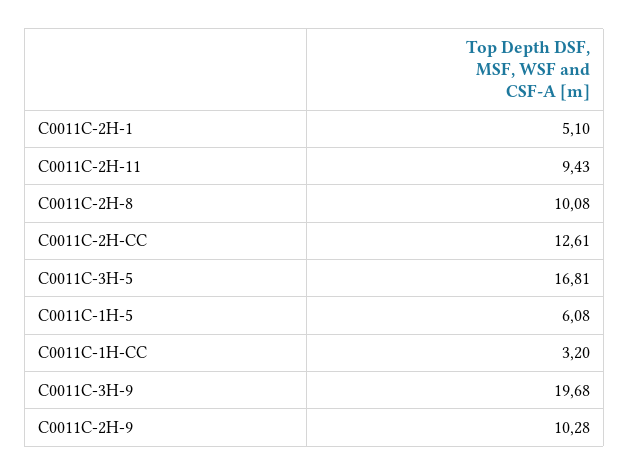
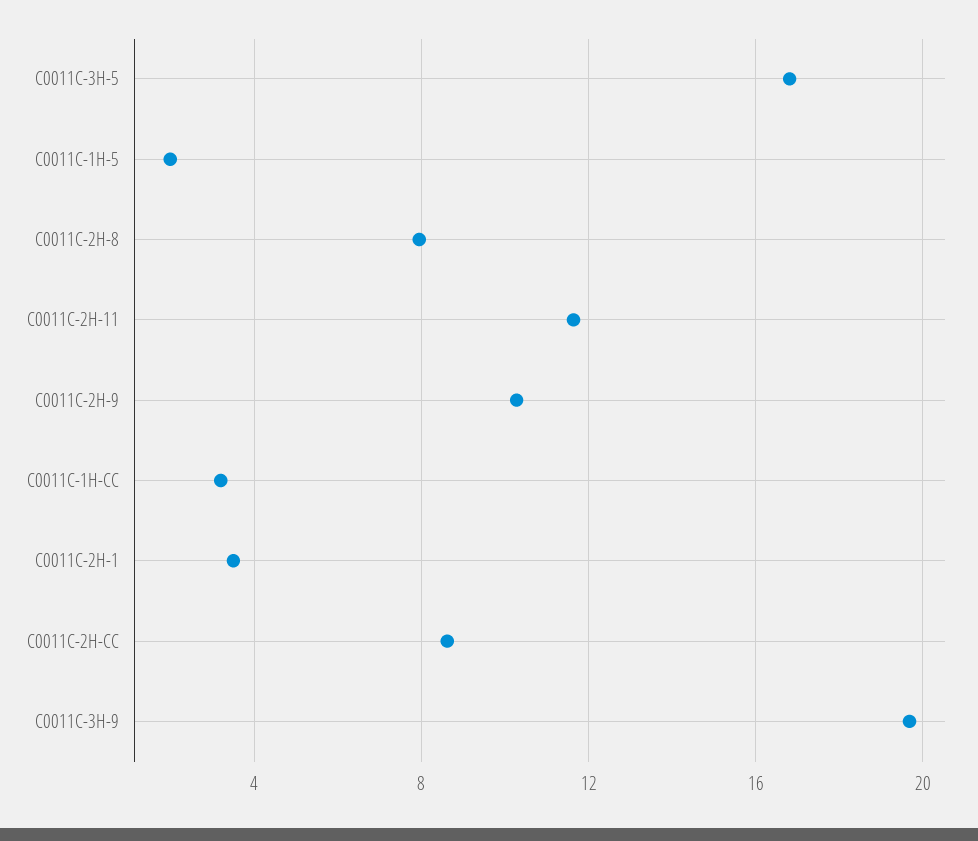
  {
-   "C0011C-2H-1": 5.1,
+   "C0011C-2H-1": 3.5,
-   "C0011C-2H-11": 9.43,
+   "C0011C-2H-11": 11.5,
-   "C0011C-2H-8": 10.08,
+   "C0011C-2H-8": 8,
-   "C0011C-2H-CC": 12.61,
+   "C0011C-2H-CC": 8.5,
    "C0011C-3H-5": 16.81,
-   "C0011C-1H-5": 6.08,
+   "C0011C-1H-5": 2,
    "C0011C-1H-CC": 3.2,
    "C0011C-3H-9": 19.68,
    "C0011C-2H-9": 10.28
  }

